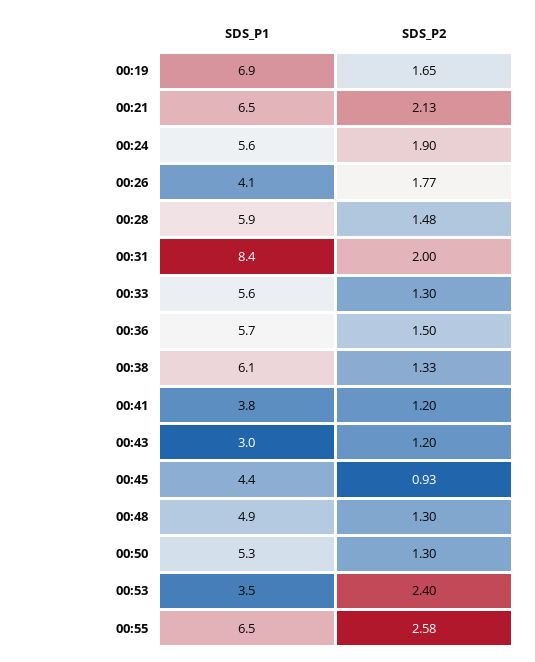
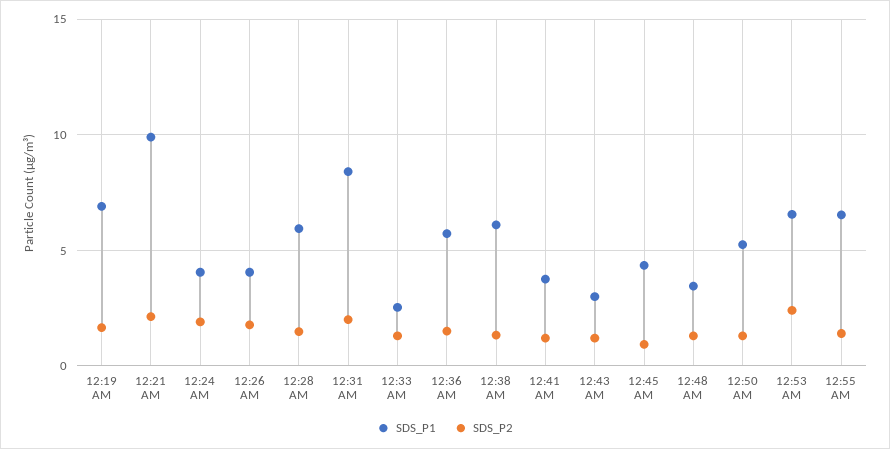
  {
    "SDS_P1": {
      "00:19": 6.9,
-     "00:21": 6.5,
+     "00:21": 10,
-     "00:24": 5.6,
+     "00:24": 4,
      "00:26": 4.1,
      "00:28": 5.9,
      "00:31": 8.4,
-     "00:33": 5.6,
+     "00:33": 2.5,
      "00:36": 5.7,
      "00:38": 6.1,
      "00:41": 3.8,
      "00:43": 3,
      "00:45": 4.4,
-     "00:48": 4.9,
+     "00:48": 3.5,
      "00:50": 5.3,
-     "00:53": 3.5,
+     "00:53": 6.5,
      "00:55": 6.5
    },
    "SDS_P2": {
      "00:19": 1.65,
      "00:21": 2.13,
      "00:24": 1.9,
      "00:26": 1.77,
      "00:28": 1.48,
      "00:31": 2,
      "00:33": 1.3,
      "00:36": 1.5,
      "00:38": 1.33,
      "00:41": 1.2,
      "00:43": 1.2,
      "00:45": 0.93,
      "00:48": 1.3,
      "00:50": 1.3,
      "00:53": 2.4,
-     "00:55": 2.58
+     "00:55": 1.5
    }
  }

